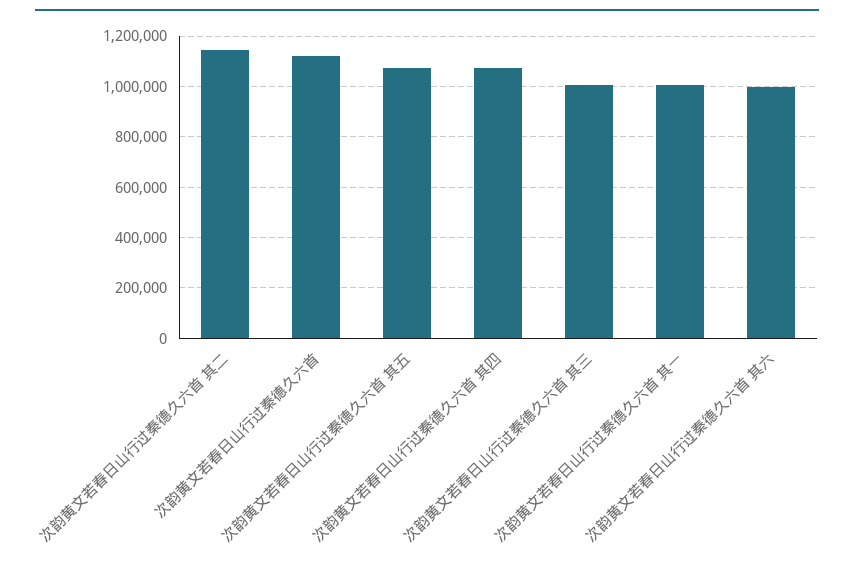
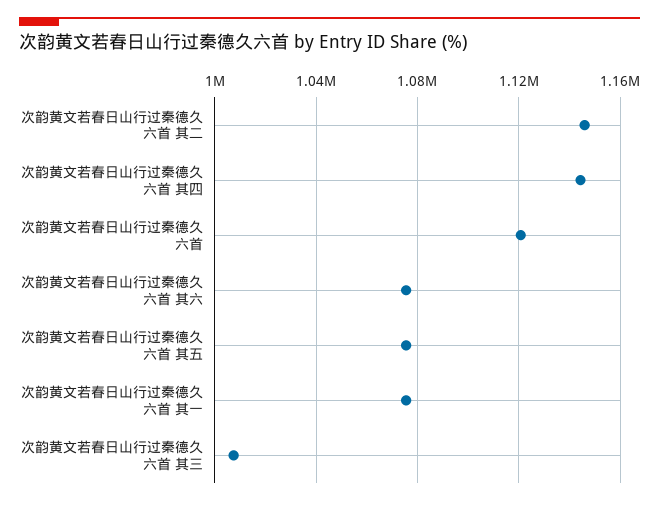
  {
    "次韵黄文若春日山行过秦德久六首 其二": 1145000,
    "次韵黄文若春日山行过秦德久六首": 1120000,
    "次韵黄文若春日山行过秦德久六首 其五": 1075000,
-   "次韵黄文若春日山行过秦德久六首 其四": 1075000,
+   "次韵黄文若春日山行过秦德久六首 其四": 1145000,
    "次韵黄文若春日山行过秦德久六首 其三": 1005000,
-   "次韵黄文若春日山行过秦德久六首 其一": 1000000,
+   "次韵黄文若春日山行过秦德久六首 其一": 1075000,
-   "次韵黄文若春日山行过秦德久六首 其六": 1000000
+   "次韵黄文若春日山行过秦德久六首 其六": 1075000
  }

